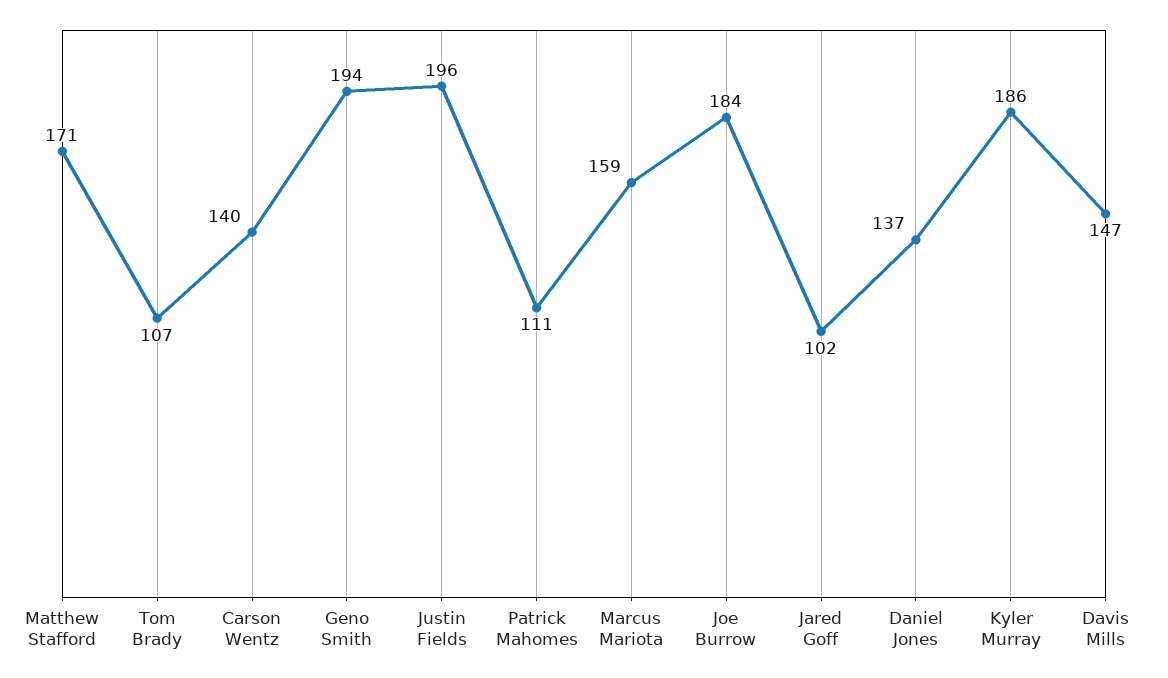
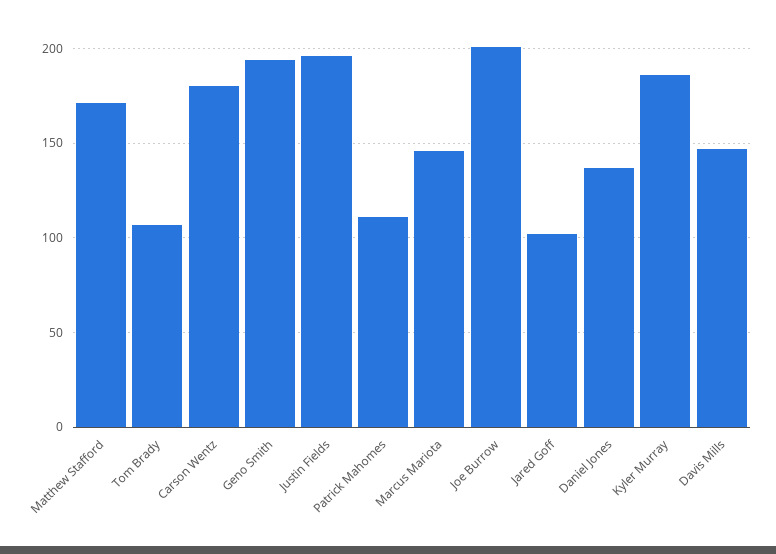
  {
    "Matthew Stafford": 171,
    "Tom Brady": 107,
-   "Carson Wentz": 140,
+   "Carson Wentz": 180,
    "Geno Smith": 194,
    "Justin Fields": 196,
    "Patrick Mahomes": 111,
-   "Marcus Mariota": 159,
+   "Marcus Mariota": 145,
-   "Joe Burrow": 184,
+   "Joe Burrow": 200,
    "Jared Goff": 102,
    "Daniel Jones": 137,
    "Kyler Murray": 186,
    "Davis Mills": 147
  }

